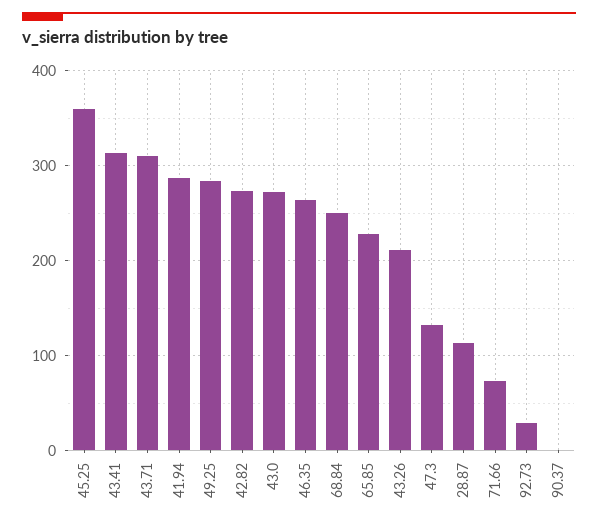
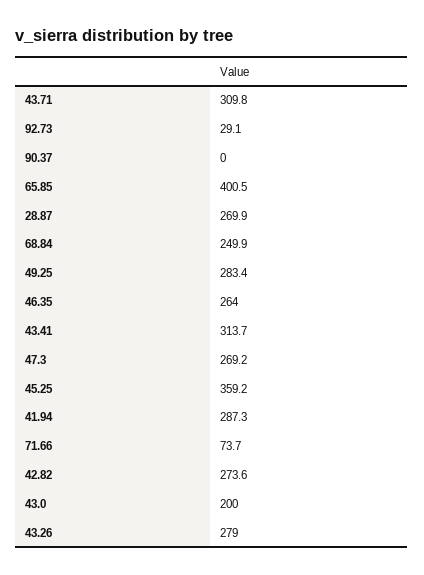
  {
    "45.25": 359.2,
    "43.41": 313.7,
    "43.71": 309.8,
    "41.94": 287.3,
    "49.25": 283.4,
    "42.82": 273.6,
-   "43.0": 270,
+   "43.0": 200,
    "46.35": 264,
    "68.84": 249.9,
-   "65.85": 230,
+   "65.85": 400.5,
-   "43.26": 210,
+   "43.26": 279,
-   "47.3": 130,
+   "47.3": 269.2,
-   "28.87": 110,
+   "28.87": 269.9,
    "71.66": 73.7,
    "92.73": 29.1,
    "90.37": 0
  }

